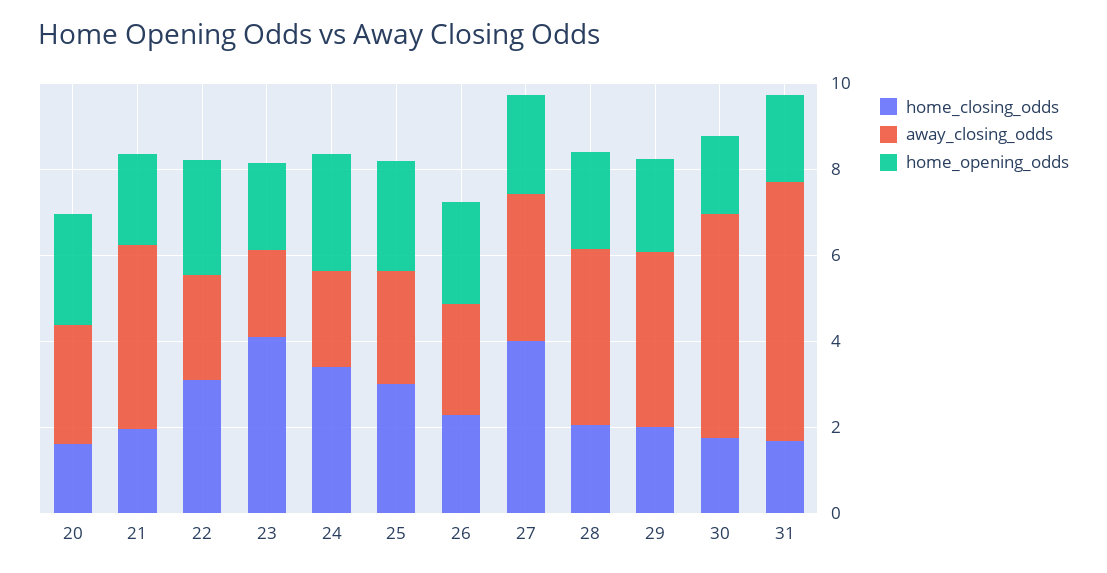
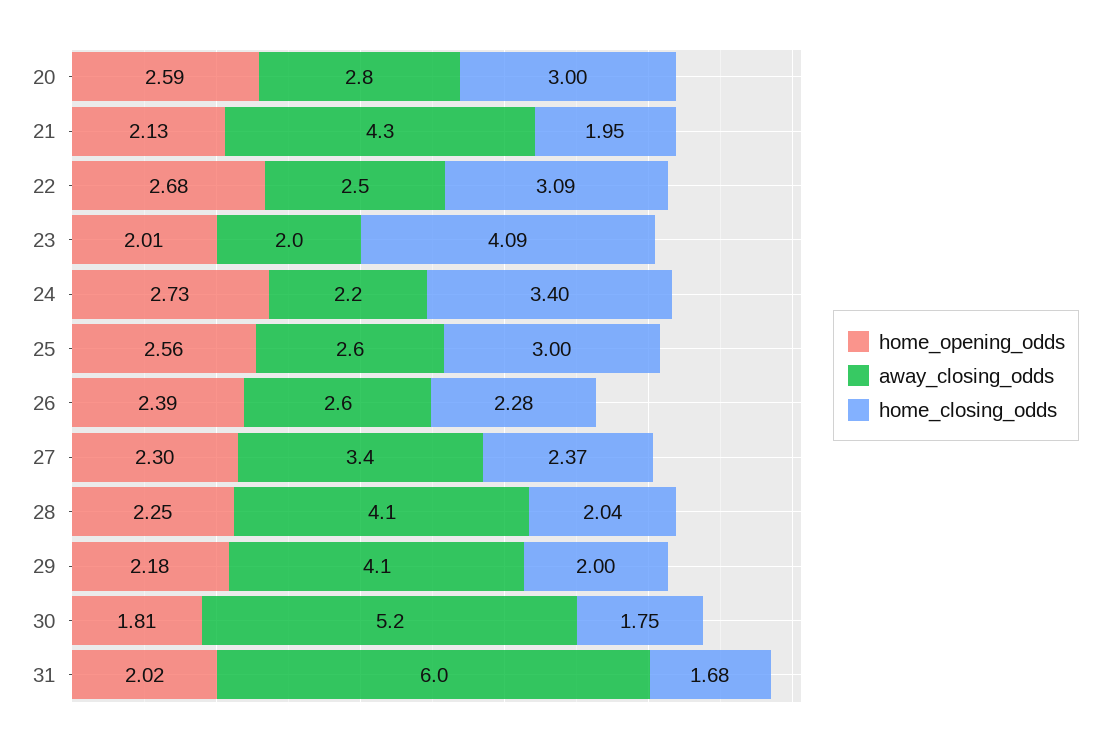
  {
    "home_closing_odds": {
-     "20": 1.5,
+     "20": 3,
      "21": 1.95,
      "22": 3.09,
      "23": 4.09,
      "24": 3.4,
      "25": 3,
      "26": 2.28,
-     "27": 4,
+     "27": 2.37,
      "28": 2.04,
      "29": 2,
      "30": 1.75,
      "31": 1.68
    },
    "away_closing_odds": {
      "20": 2.8,
      "21": 4.3,
      "22": 2.5,
      "23": 2,
      "24": 2.2,
      "25": 2.6,
      "26": 2.6,
      "27": 3.4,
      "28": 4.1,
      "29": 4.1,
      "30": 5.2,
      "31": 6
    },
    "home_opening_odds": {
      "20": 2.59,
      "21": 2.13,
      "22": 2.68,
      "23": 2.01,
      "24": 2.73,
      "25": 2.56,
      "26": 2.39,
      "27": 2.3,
      "28": 2.25,
      "29": 2.18,
      "30": 1.81,
      "31": 2.02
    }
  }

